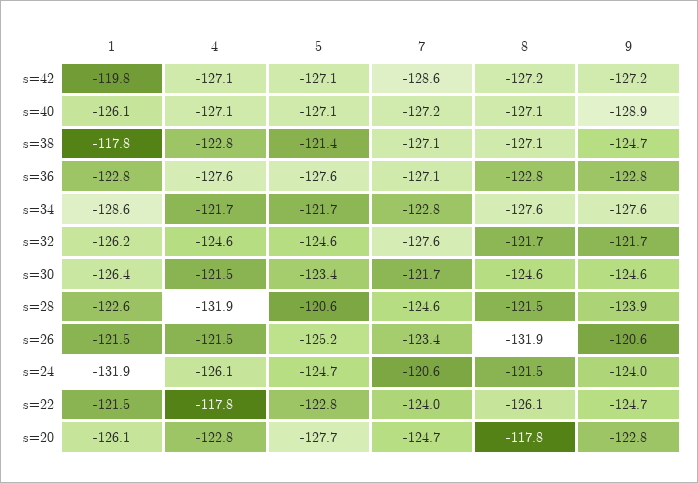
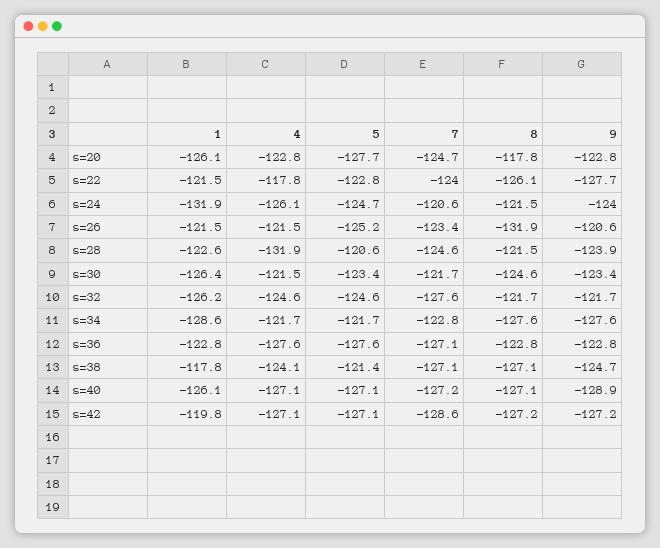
  {
    "1": {
      "s=42": -119.8,
      "s=40": -126.1,
      "s=38": -117.8,
      "s=36": -122.8,
      "s=34": -128.6,
      "s=32": -126.2,
      "s=30": -126.4,
      "s=28": -122.6,
      "s=26": -121.5,
      "s=24": -131.9,
      "s=22": -121.5,
      "s=20": -126.1
    },
    "4": {
      "s=42": -127.1,
      "s=40": -127.1,
-     "s=38": -122.8,
+     "s=38": -124.1,
      "s=36": -127.6,
      "s=34": -121.7,
      "s=32": -124.6,
      "s=30": -121.5,
      "s=28": -131.9,
      "s=26": -121.5,
      "s=24": -126.1,
      "s=22": -117.8,
      "s=20": -122.8
    },
    "5": {
      "s=42": -127.1,
      "s=40": -127.1,
      "s=38": -121.4,
      "s=36": -127.6,
      "s=34": -121.7,
      "s=32": -124.6,
      "s=30": -123.4,
      "s=28": -120.6,
      "s=26": -125.2,
      "s=24": -124.7,
      "s=22": -122.8,
      "s=20": -127.7
    },
    "7": {
      "s=42": -128.6,
      "s=40": -127.2,
      "s=38": -127.1,
      "s=36": -127.1,
      "s=34": -122.8,
      "s=32": -127.6,
      "s=30": -121.7,
      "s=28": -124.6,
      "s=26": -123.4,
      "s=24": -120.6,
      "s=22": -124,
      "s=20": -124.7
    },
    "8": {
      "s=42": -127.2,
      "s=40": -127.1,
      "s=38": -127.1,
      "s=36": -122.8,
      "s=34": -127.6,
      "s=32": -121.7,
      "s=30": -124.6,
      "s=28": -121.5,
      "s=26": -131.9,
      "s=24": -121.5,
      "s=22": -126.1,
      "s=20": -117.8
    },
    "9": {
      "s=42": -127.2,
      "s=40": -128.9,
      "s=38": -124.7,
      "s=36": -122.8,
      "s=34": -127.6,
      "s=32": -121.7,
-     "s=30": -124.6,
+     "s=30": -123.4,
      "s=28": -123.9,
      "s=26": -120.6,
      "s=24": -124,
-     "s=22": -124.7,
+     "s=22": -127.7,
      "s=20": -122.8
    }
  }

